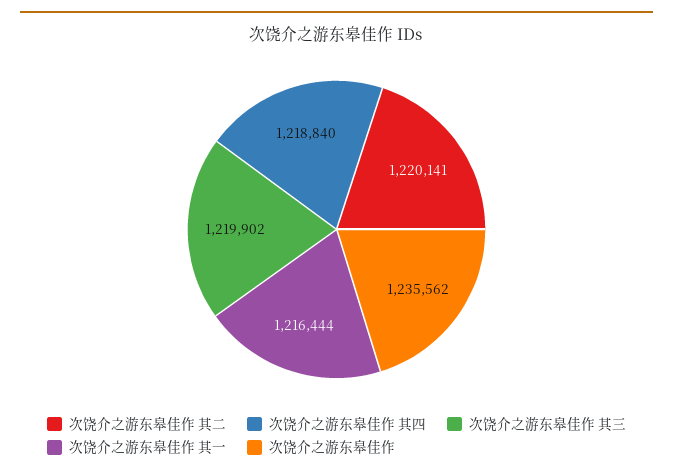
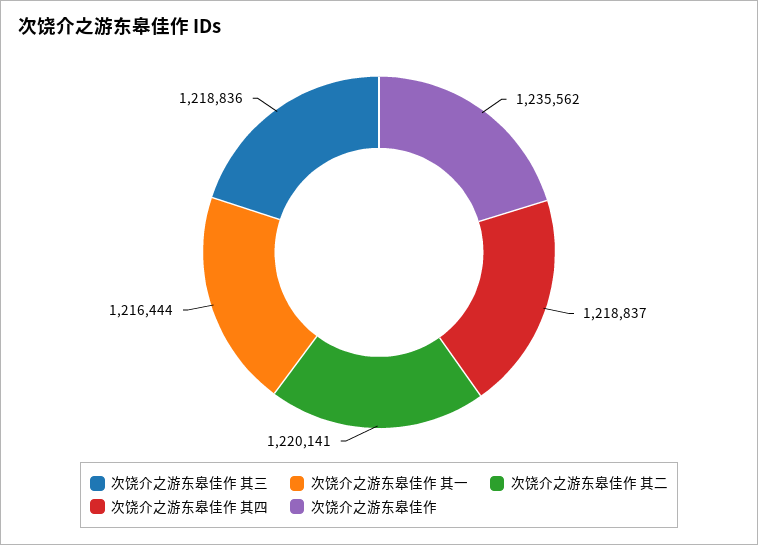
  {
    "次饶介之游东皋佳作 其二": 1220141,
-   "次饶介之游东皋佳作 其四": 1218840,
+   "次饶介之游东皋佳作 其四": 1218837,
-   "次饶介之游东皋佳作 其三": 1219902,
+   "次饶介之游东皋佳作 其三": 1218836,
    "次饶介之游东皋佳作 其一": 1216444,
    "次饶介之游东皋佳作": 1235562
  }

